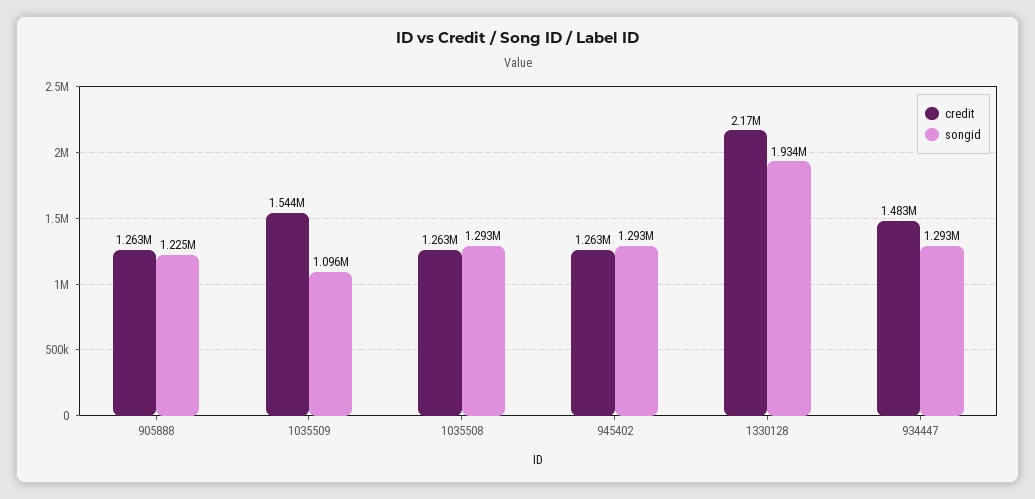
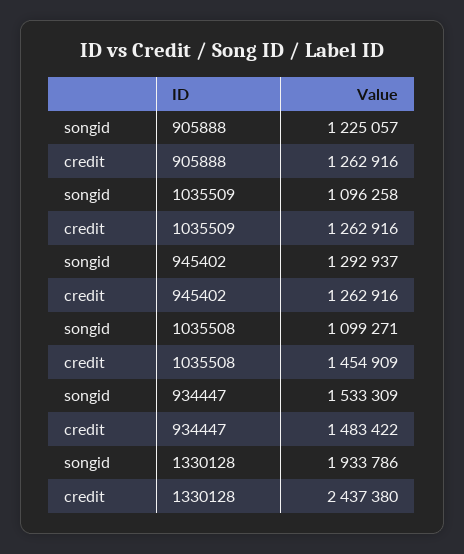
  {
    "credit": {
      "905888": 1262916,
-     "1035509": 1544000,
+     "1035509": 1262916,
-     "1035508": 1263000,
+     "1035508": 1454909,
      "945402": 1262916,
-     "1330128": 2170000,
+     "1330128": 2437380,
      "934447": 1483422
    },
    "songid": {
      "905888": 1225057,
      "1035509": 1096258,
-     "1035508": 1293000,
+     "1035508": 1099271,
      "945402": 1292937,
      "1330128": 1933786,
-     "934447": 1293000
+     "934447": 1533309
    }
  }

